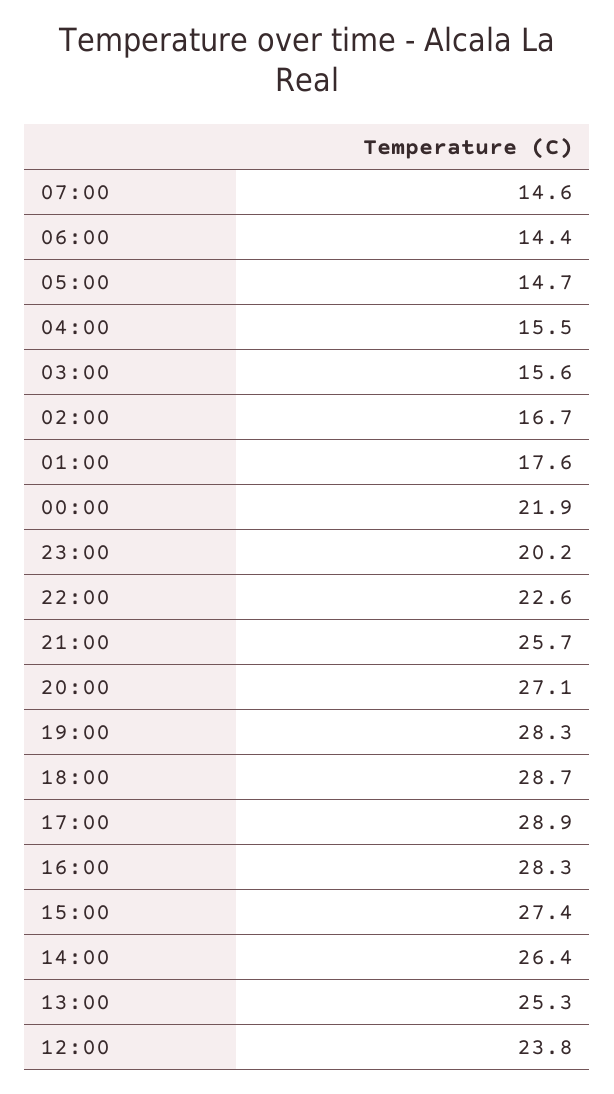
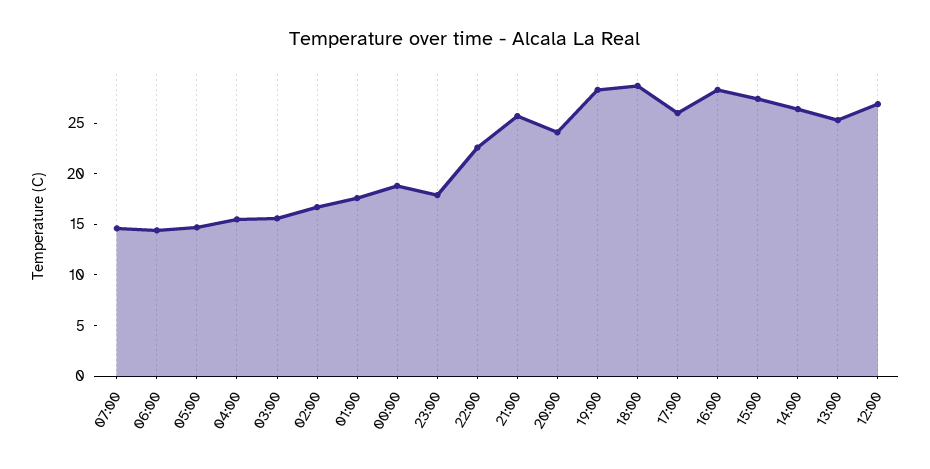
  {
    "07:00": 14.6,
    "06:00": 14.4,
    "05:00": 14.7,
    "04:00": 15.5,
    "03:00": 15.6,
    "02:00": 16.7,
    "01:00": 17.6,
-   "00:00": 21.9,
+   "00:00": 19,
-   "23:00": 20.2,
+   "23:00": 18,
    "22:00": 22.6,
    "21:00": 25.7,
-   "20:00": 27.1,
+   "20:00": 24,
    "19:00": 28.3,
    "18:00": 28.7,
-   "17:00": 28.9,
+   "17:00": 26,
    "16:00": 28.3,
    "15:00": 27.4,
    "14:00": 26.4,
    "13:00": 25.3,
-   "12:00": 23.8
+   "12:00": 27
  }

